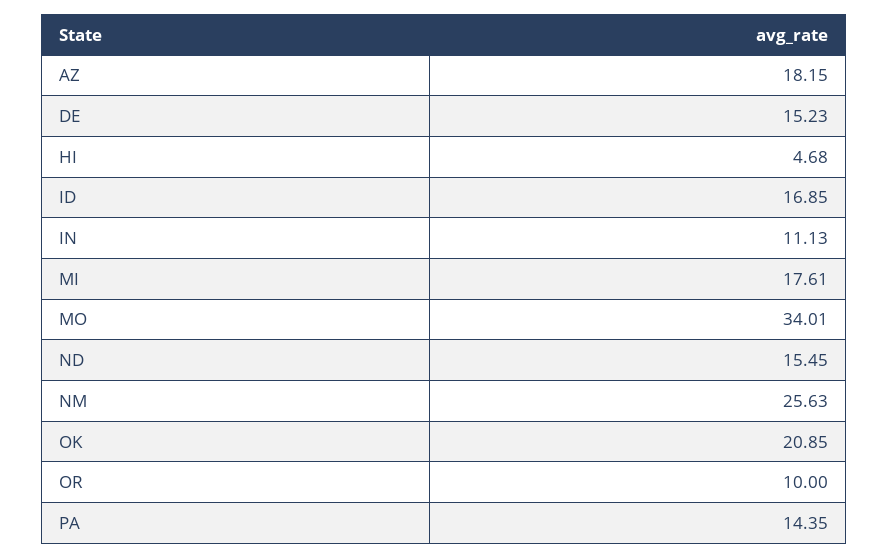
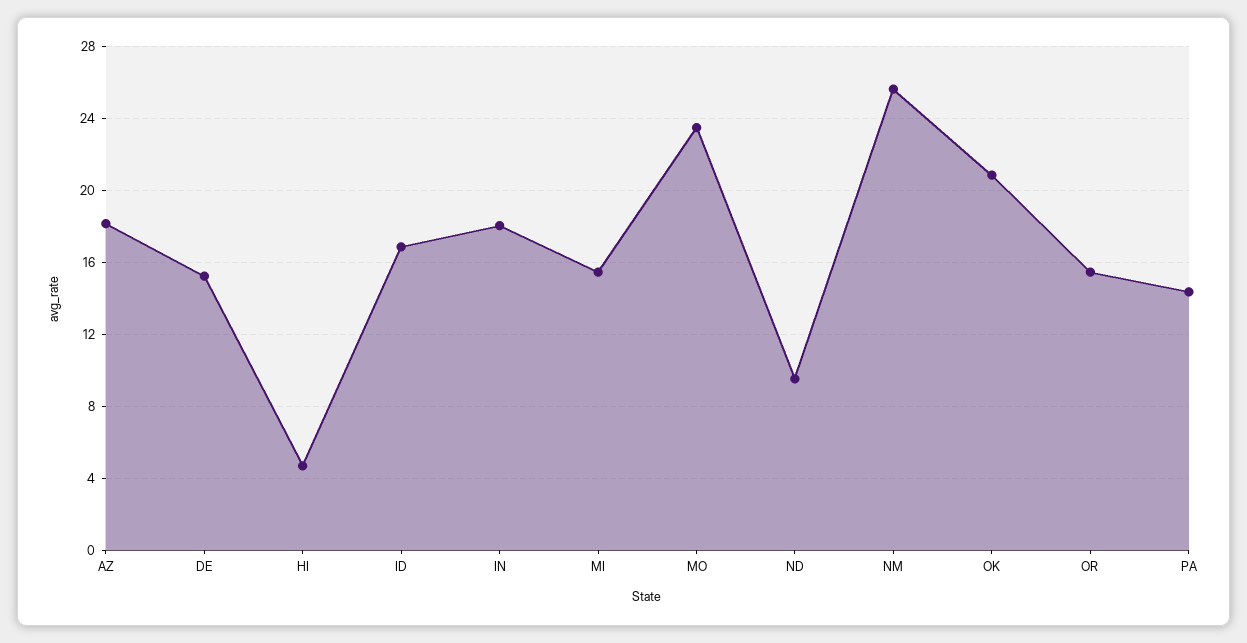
  {
    "AZ": 18.15,
    "DE": 15.23,
    "HI": 4.68,
    "ID": 16.85,
-   "IN": 11.13,
+   "IN": 18,
-   "MI": 17.61,
+   "MI": 15.5,
-   "MO": 34.01,
+   "MO": 23.5,
-   "ND": 15.45,
+   "ND": 9.5,
    "NM": 25.63,
    "OK": 20.85,
-   "OR": 10,
+   "OR": 15.5,
    "PA": 14.35
  }

